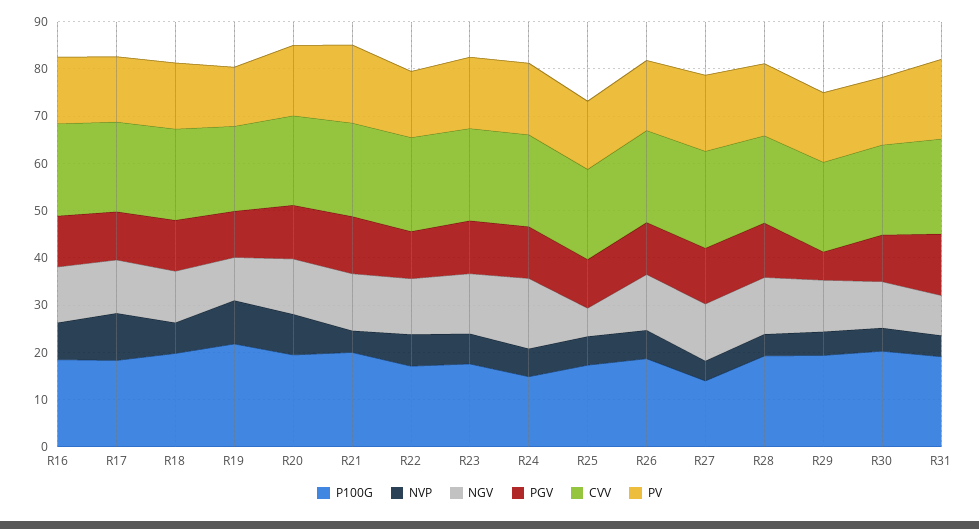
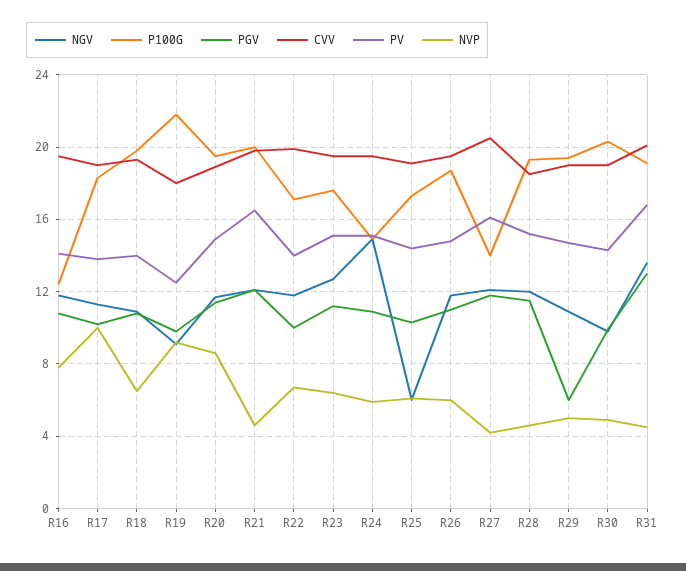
  {
    "P100G": {
-     "R16": 18,
+     "R16": 12.5,
      "R17": 18.5,
      "R18": 20,
      "R19": 22,
      "R20": 19.5,
      "R21": 20,
      "R22": 17,
      "R23": 17.5,
      "R24": 15,
      "R25": 17.5,
      "R26": 18.5,
      "R27": 14,
      "R28": 19.5,
      "R29": 19.5,
      "R30": 20.5,
      "R31": 19
    },
    "NVP": {
      "R16": 8,
      "R17": 10,
      "R18": 6.5,
      "R19": 9,
      "R20": 8.5,
      "R21": 4.5,
      "R22": 6.5,
      "R23": 6.5,
      "R24": 6,
      "R25": 6,
      "R26": 6,
      "R27": 4,
      "R28": 4.5,
      "R29": 5,
      "R30": 5,
      "R31": 4.5
    },
    "NGV": {
      "R16": 12,
      "R17": 11.5,
      "R18": 11,
      "R19": 9,
      "R20": 11.5,
      "R21": 12,
      "R22": 12,
      "R23": 12.5,
      "R24": 15,
      "R25": 6,
      "R26": 12,
      "R27": 12,
      "R28": 12,
      "R29": 11,
      "R30": 10,
-     "R31": 8
+     "R31": 13.5
    },
    "PGV": {
      "R16": 11,
      "R17": 10,
      "R18": 11,
      "R19": 10,
      "R20": 11.5,
      "R21": 12,
      "R22": 10,
      "R23": 11,
      "R24": 11,
      "R25": 10.5,
      "R26": 11,
      "R27": 12,
      "R28": 11.5,
      "R29": 6,
      "R30": 10,
      "R31": 13
    },
    "CVV": {
      "R16": 19.5,
      "R17": 19,
      "R18": 19.5,
      "R19": 18,
      "R20": 19,
      "R21": 20,
      "R22": 20,
      "R23": 19.5,
      "R24": 19.5,
      "R25": 19,
      "R26": 19.5,
      "R27": 20.5,
      "R28": 18.5,
      "R29": 19,
      "R30": 19,
      "R31": 20
    },
    "PV": {
      "R16": 14,
      "R17": 14,
      "R18": 14,
      "R19": 12.5,
      "R20": 15,
      "R21": 16.5,
      "R22": 14,
      "R23": 15,
      "R24": 15,
      "R25": 14.5,
      "R26": 15,
      "R27": 16,
      "R28": 15,
      "R29": 14.5,
      "R30": 14.5,
      "R31": 17
    }
  }

